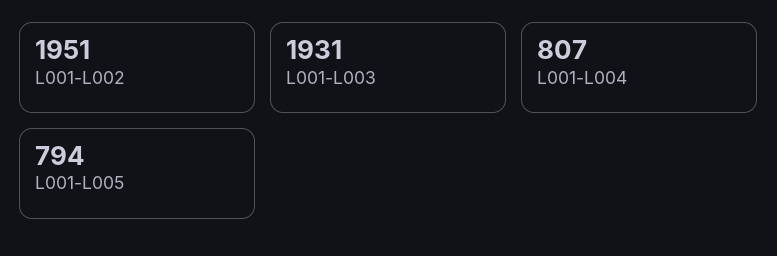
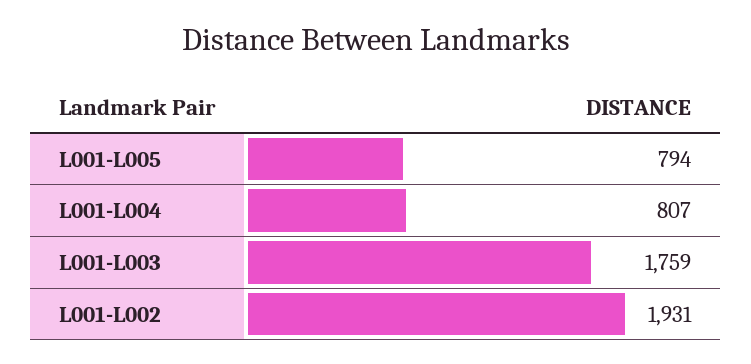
  {
-   "L001-L002": 1951,
+   "L001-L002": 1931,
-   "L001-L003": 1931,
+   "L001-L003": 1759,
    "L001-L004": 807,
    "L001-L005": 794
  }

